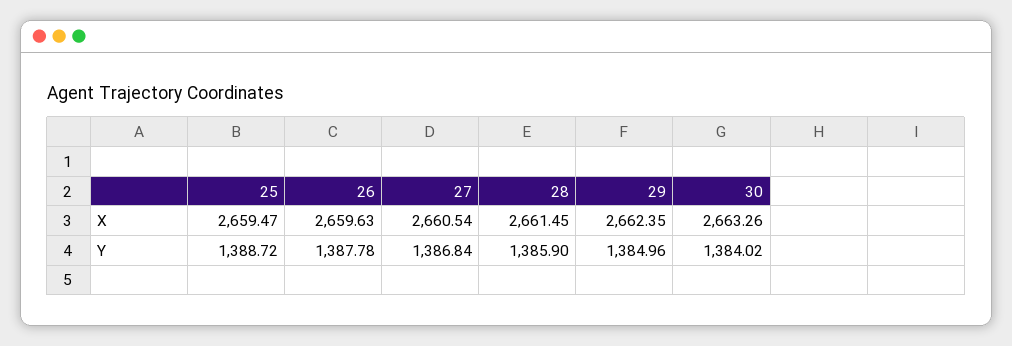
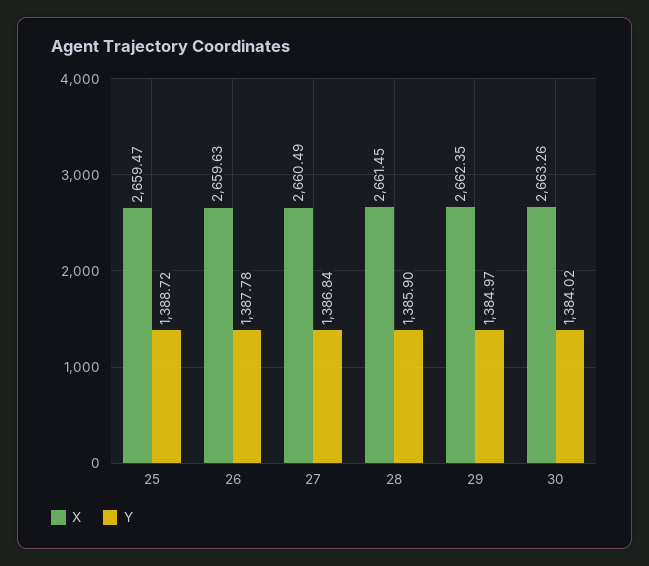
  {
    "X": {
      "25": 2659.47,
      "26": 2659.63,
-     "27": 2660.54,
+     "27": 2660.49,
      "28": 2661.45,
      "29": 2662.35,
      "30": 2663.26
    },
    "Y": {
      "25": 1388.72,
      "26": 1387.78,
      "27": 1386.84,
      "28": 1385.9,
-     "29": 1384.96,
+     "29": 1384.97,
      "30": 1384.02
    }
  }

